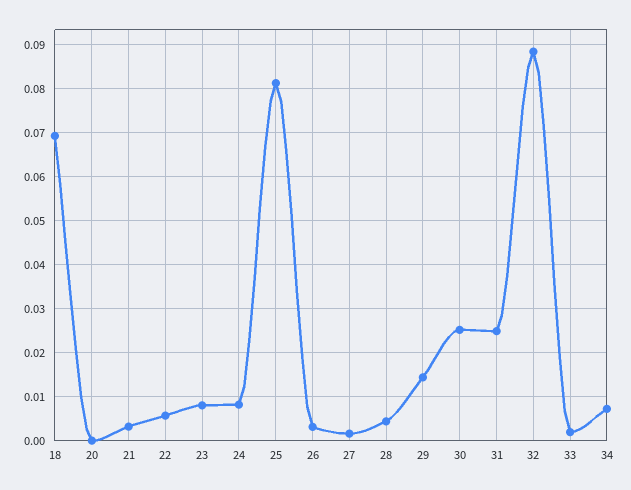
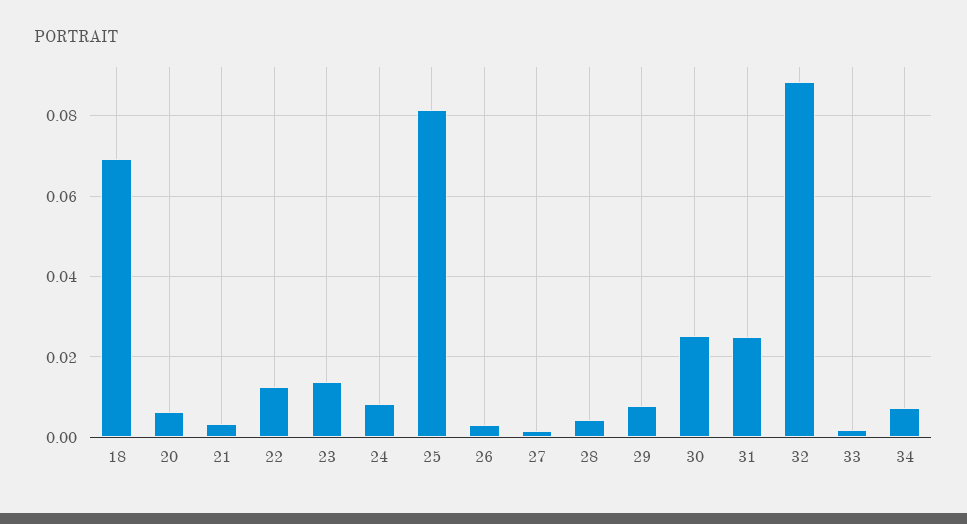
  {
    "18": 0.07,
-   "20": 0,
+   "20": 0.006,
    "21": 0.004,
-   "22": 0.006,
+   "22": 0.012,
-   "23": 0.008,
+   "23": 0.014,
    "24": 0.008,
    "25": 0.082,
    "26": 0.004,
    "27": 0.002,
    "28": 0.004,
-   "29": 0.014,
+   "29": 0.008,
    "30": 0.026,
    "31": 0.024,
    "32": 0.088,
    "33": 0.002,
    "34": 0.008
  }

